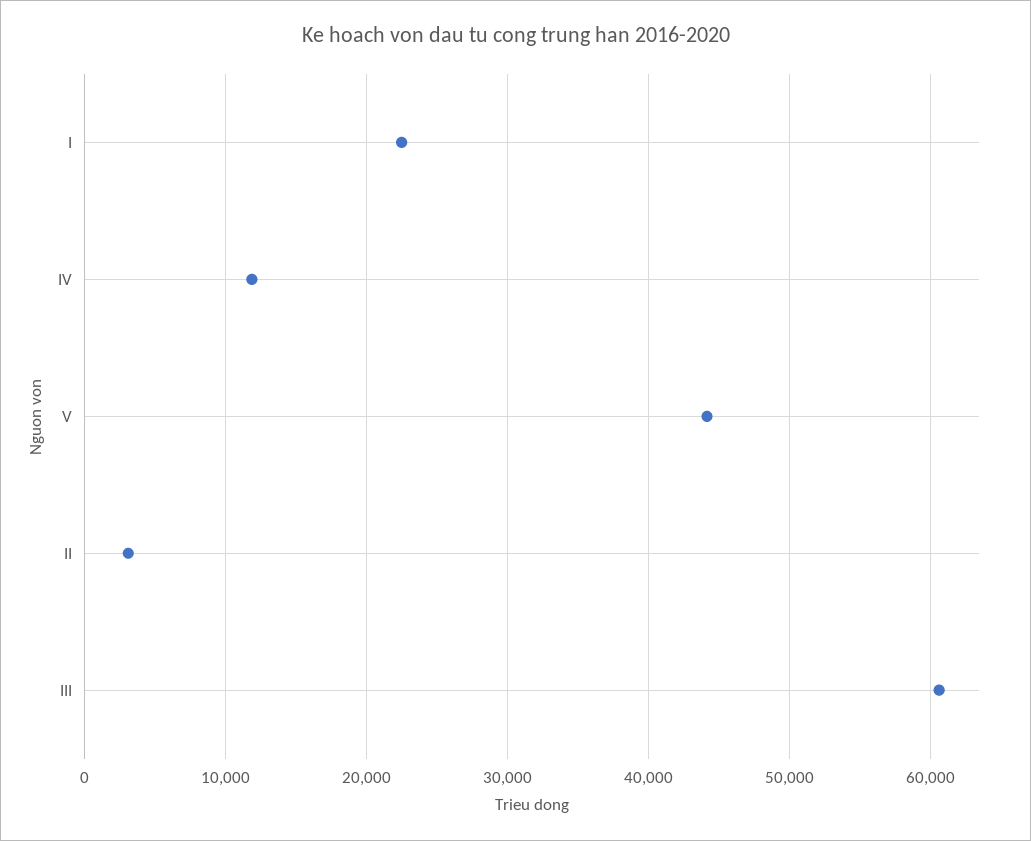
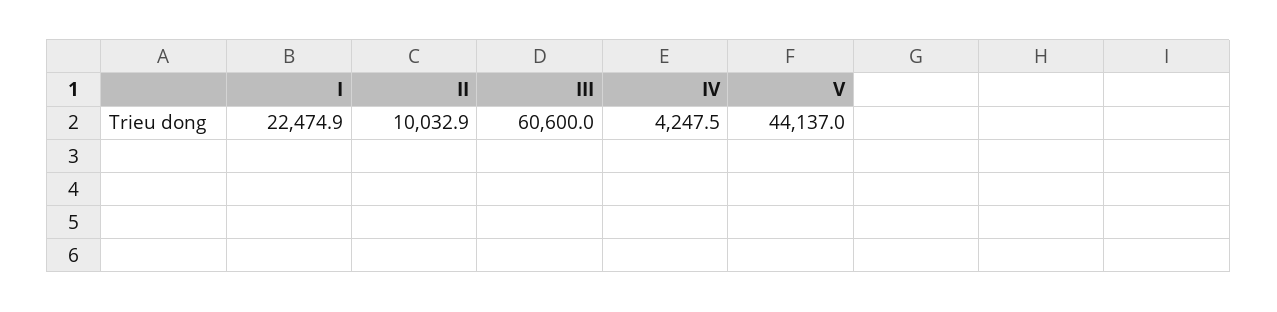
  {
    "I": 22474.9,
-   "IV": 12000,
+   "IV": 4247.5,
    "V": 44137,
-   "II": 3000,
+   "II": 10032.9,
    "III": 60600
  }

